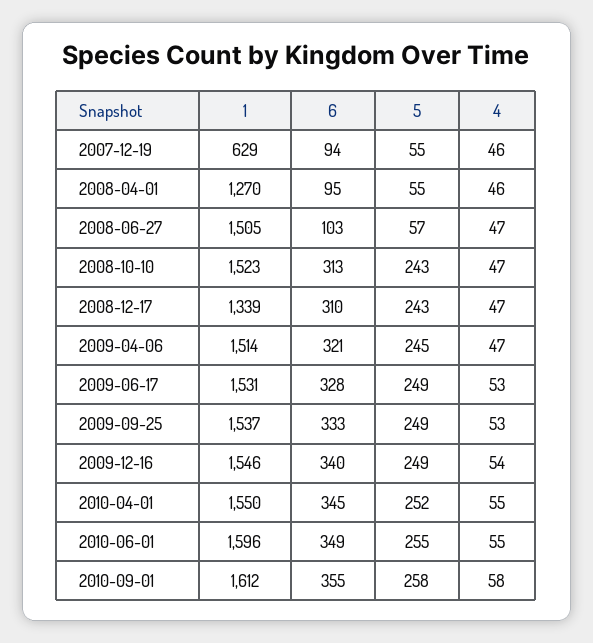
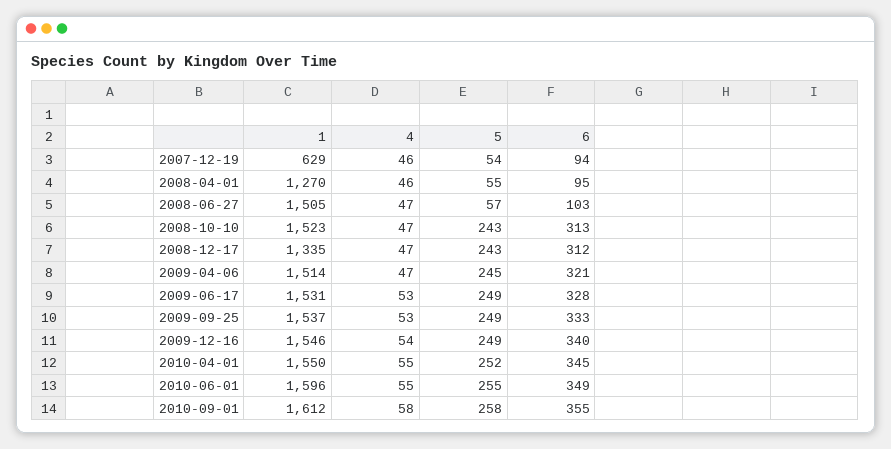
  {
    "1": {
      "2007-12-19": 629,
      "2008-04-01": 1270,
      "2008-06-27": 1505,
      "2008-10-10": 1523,
-     "2008-12-17": 1339,
+     "2008-12-17": 1335,
      "2009-04-06": 1514,
      "2009-06-17": 1531,
      "2009-09-25": 1537,
      "2009-12-16": 1546,
      "2010-04-01": 1550,
      "2010-06-01": 1596,
      "2010-09-01": 1612
    },
    "6": {
      "2007-12-19": 94,
      "2008-04-01": 95,
      "2008-06-27": 103,
      "2008-10-10": 313,
-     "2008-12-17": 310,
+     "2008-12-17": 312,
      "2009-04-06": 321,
      "2009-06-17": 328,
      "2009-09-25": 333,
      "2009-12-16": 340,
      "2010-04-01": 345,
      "2010-06-01": 349,
      "2010-09-01": 355
    },
    "5": {
-     "2007-12-19": 55,
+     "2007-12-19": 54,
      "2008-04-01": 55,
      "2008-06-27": 57,
      "2008-10-10": 243,
      "2008-12-17": 243,
      "2009-04-06": 245,
      "2009-06-17": 249,
      "2009-09-25": 249,
      "2009-12-16": 249,
      "2010-04-01": 252,
      "2010-06-01": 255,
      "2010-09-01": 258
    },
    "4": {
      "2007-12-19": 46,
      "2008-04-01": 46,
      "2008-06-27": 47,
      "2008-10-10": 47,
      "2008-12-17": 47,
      "2009-04-06": 47,
      "2009-06-17": 53,
      "2009-09-25": 53,
      "2009-12-16": 54,
      "2010-04-01": 55,
      "2010-06-01": 55,
      "2010-09-01": 58
    }
  }

